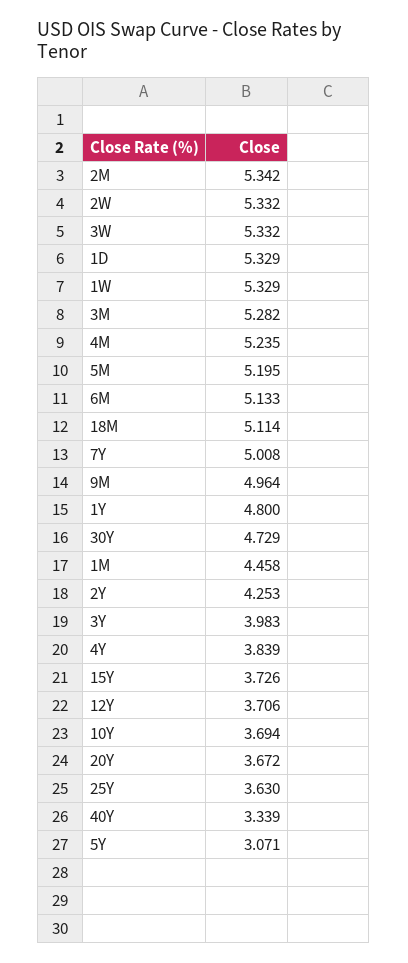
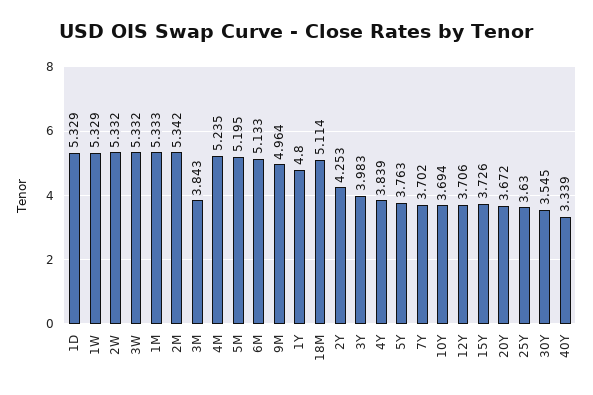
  {
    "2M": 5.342,
    "2W": 5.332,
    "3W": 5.332,
    "1D": 5.329,
    "1W": 5.329,
-   "3M": 5.282,
+   "3M": 3.843,
    "4M": 5.235,
    "5M": 5.195,
    "6M": 5.133,
    "18M": 5.114,
-   "7Y": 5.008,
+   "7Y": 3.702,
    "9M": 4.964,
    "1Y": 4.8,
-   "30Y": 4.729,
+   "30Y": 3.545,
-   "1M": 4.458,
+   "1M": 5.333,
    "2Y": 4.253,
    "3Y": 3.983,
    "4Y": 3.839,
    "15Y": 3.726,
    "12Y": 3.706,
    "10Y": 3.694,
    "20Y": 3.672,
    "25Y": 3.63,
    "40Y": 3.339,
-   "5Y": 3.071
+   "5Y": 3.763
  }

